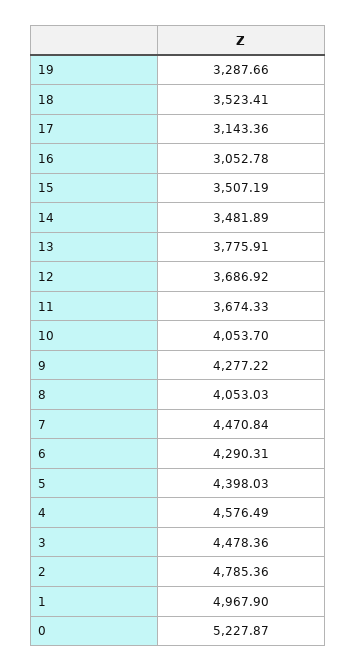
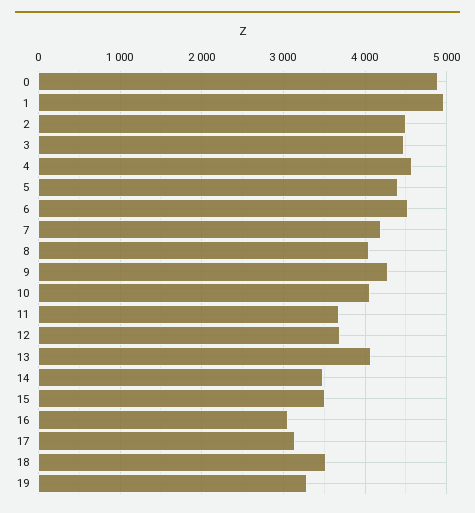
  {
    "19": 3287.66,
    "18": 3523.41,
    "17": 3143.36,
    "16": 3052.78,
    "15": 3507.19,
    "14": 3481.89,
-   "13": 3775.91,
+   "13": 4100,
    "12": 3686.92,
    "11": 3674.33,
    "10": 4053.7,
    "9": 4277.22,
    "8": 4053.03,
-   "7": 4470.84,
+   "7": 4200,
-   "6": 4290.31,
+   "6": 4500,
    "5": 4398.03,
    "4": 4576.49,
    "3": 4478.36,
-   "2": 4785.36,
+   "2": 4500,
    "1": 4967.9,
-   "0": 5227.87
+   "0": 4900
  }

